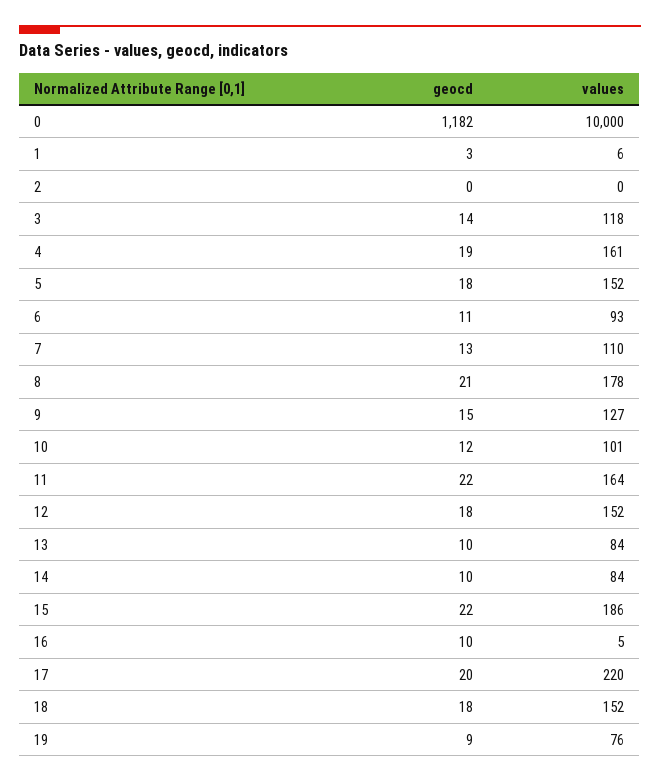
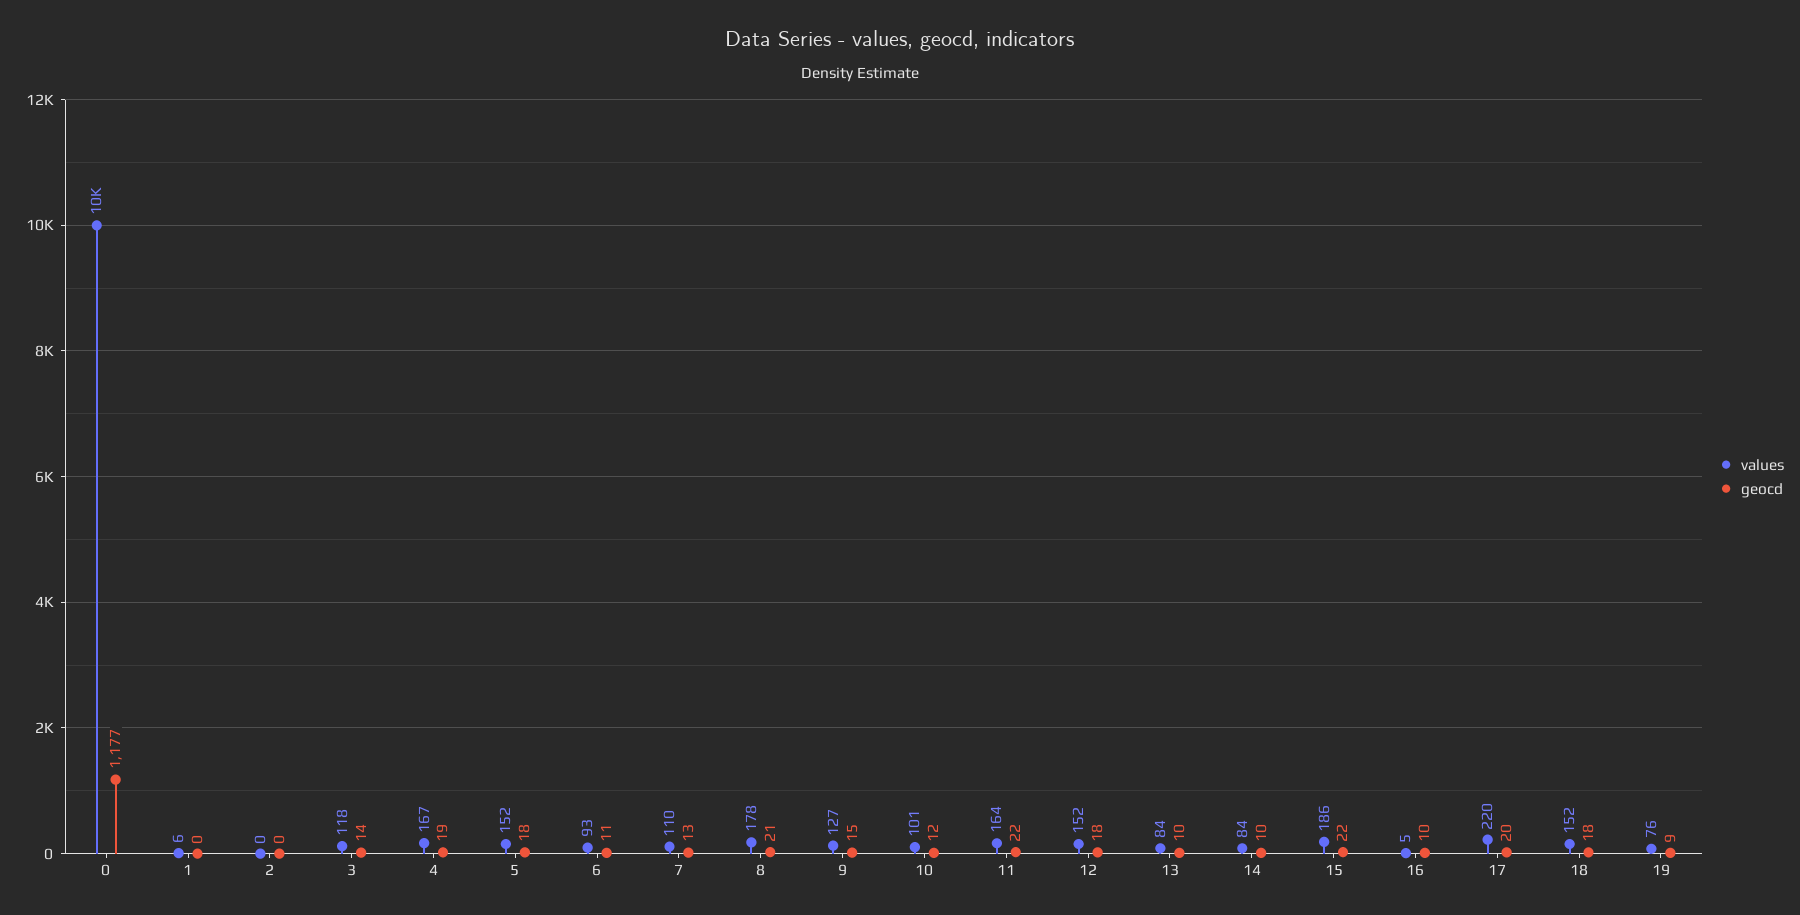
  {
    "geocd": {
-     "0": 1182,
+     "0": 1177,
-     "1": 3,
+     "1": 0,
      "2": 0,
      "3": 14,
      "4": 19,
      "5": 18,
      "6": 11,
      "7": 13,
      "8": 21,
      "9": 15,
      "10": 12,
      "11": 22,
      "12": 18,
      "13": 10,
      "14": 10,
      "15": 22,
      "16": 10,
      "17": 20,
      "18": 18,
      "19": 9
    },
    "values": {
      "0": 10000,
      "1": 6,
      "2": 0,
      "3": 118,
-     "4": 161,
+     "4": 167,
      "5": 152,
      "6": 93,
      "7": 110,
      "8": 178,
      "9": 127,
      "10": 101,
      "11": 164,
      "12": 152,
      "13": 84,
      "14": 84,
      "15": 186,
      "16": 5,
      "17": 220,
      "18": 152,
      "19": 76
    }
  }

